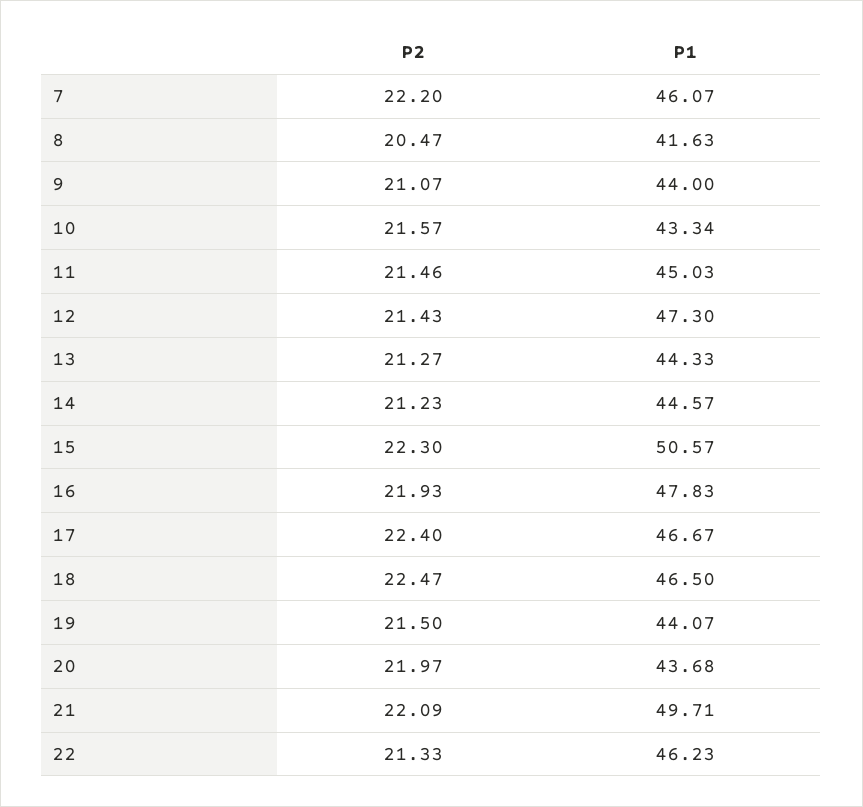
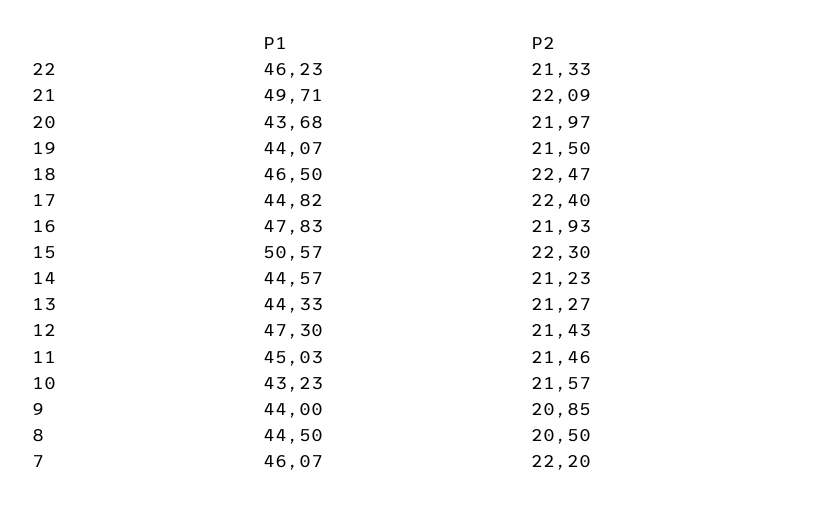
  {
    "P2": {
      "7": 22.2,
-     "8": 20.47,
+     "8": 20.5,
-     "9": 21.07,
+     "9": 20.85,
      "10": 21.57,
      "11": 21.46,
      "12": 21.43,
      "13": 21.27,
      "14": 21.23,
      "15": 22.3,
      "16": 21.93,
      "17": 22.4,
      "18": 22.47,
      "19": 21.5,
      "20": 21.97,
      "21": 22.09,
      "22": 21.33
    },
    "P1": {
      "7": 46.07,
-     "8": 41.63,
+     "8": 44.5,
      "9": 44,
-     "10": 43.34,
+     "10": 43.23,
      "11": 45.03,
      "12": 47.3,
      "13": 44.33,
      "14": 44.57,
      "15": 50.57,
      "16": 47.83,
-     "17": 46.67,
+     "17": 44.82,
      "18": 46.5,
      "19": 44.07,
      "20": 43.68,
      "21": 49.71,
      "22": 46.23
    }
  }

